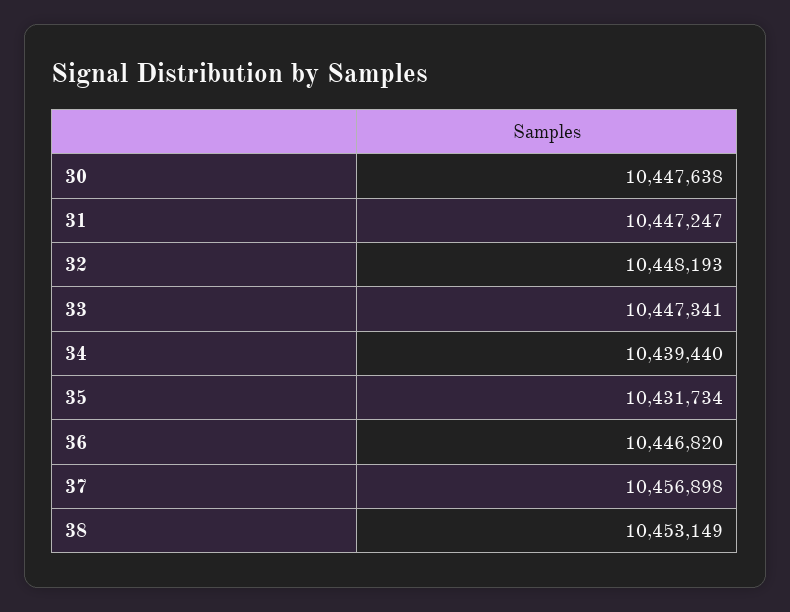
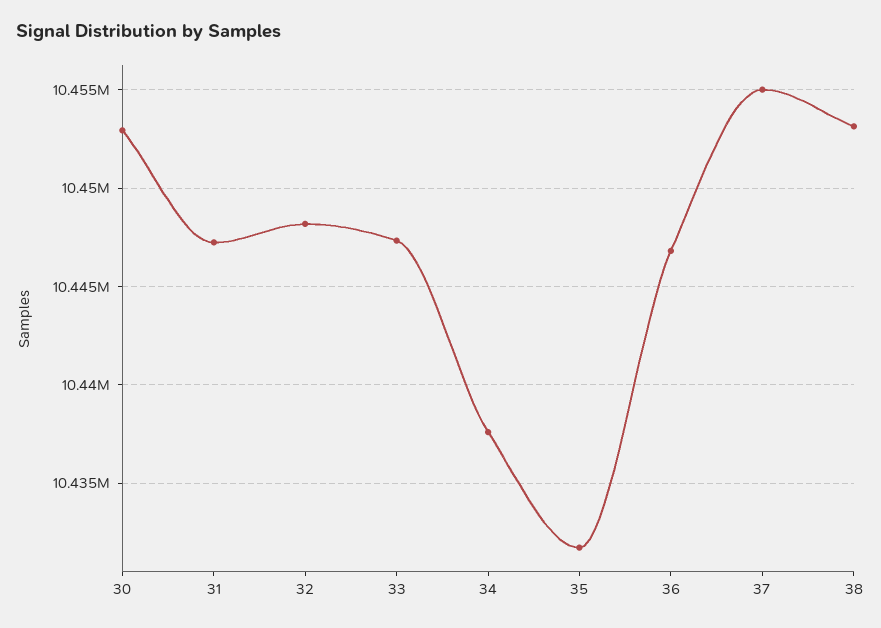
  {
-   "30": 10447638,
+   "30": 10453000,
    "31": 10447247,
    "32": 10448193,
    "33": 10447341,
-   "34": 10439440,
+   "34": 10437500,
    "35": 10431734,
    "36": 10446820,
-   "37": 10456898,
+   "37": 10455000,
    "38": 10453149
  }

